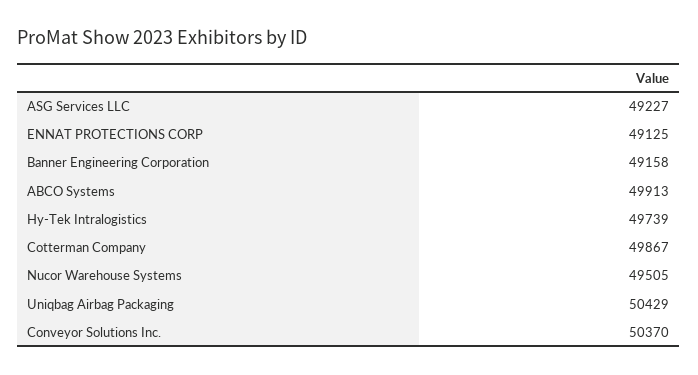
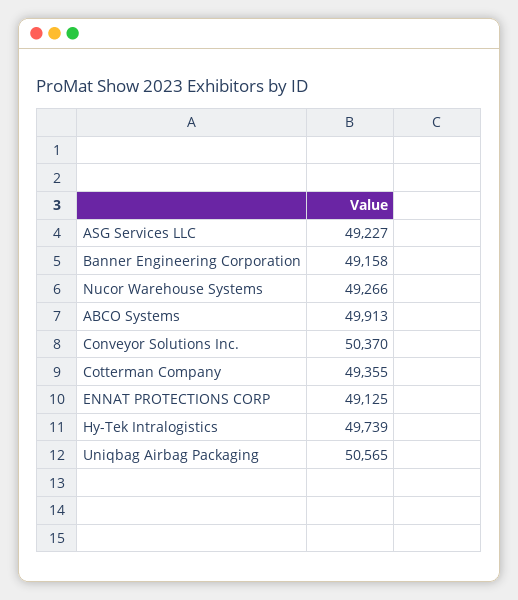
  {
    "ASG Services LLC": 49227,
    "ENNAT PROTECTIONS CORP": 49125,
    "Banner Engineering Corporation": 49158,
    "ABCO Systems": 49913,
    "Hy-Tek Intralogistics": 49739,
-   "Cotterman Company": 49867,
+   "Cotterman Company": 49355,
-   "Nucor Warehouse Systems": 49505,
+   "Nucor Warehouse Systems": 49266,
-   "Uniqbag Airbag Packaging": 50429,
+   "Uniqbag Airbag Packaging": 50565,
    "Conveyor Solutions Inc.": 50370
  }

